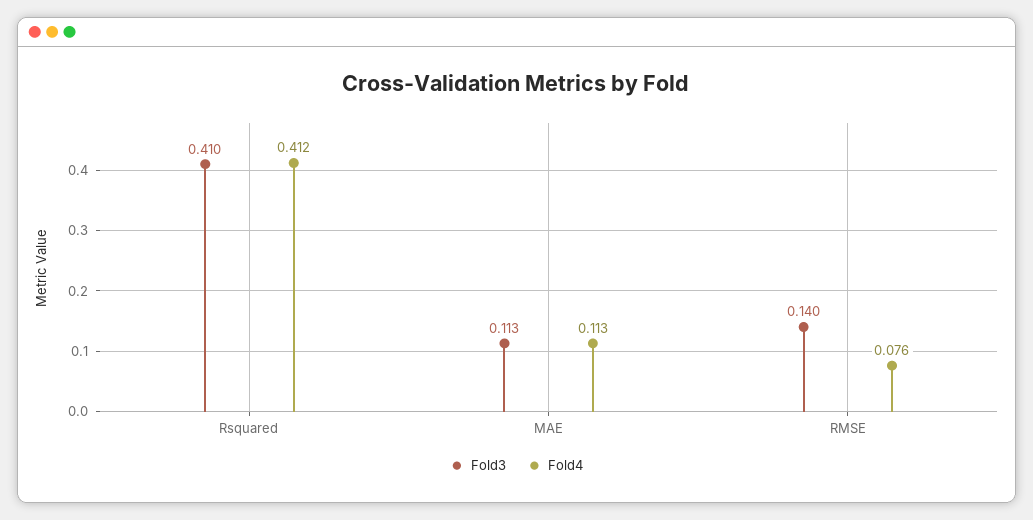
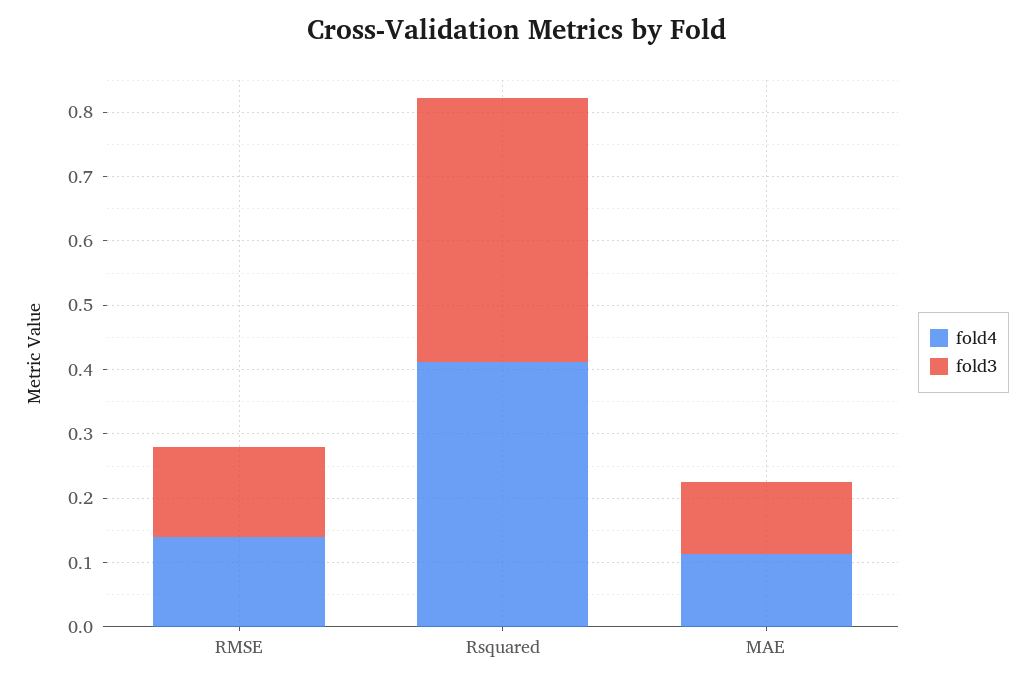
  {
    "Fold3": {
      "Rsquared": 0.41,
      "MAE": 0.113,
      "RMSE": 0.14
    },
    "Fold4": {
      "Rsquared": 0.412,
      "MAE": 0.113,
-     "RMSE": 0.076
+     "RMSE": 0.14
    }
  }

